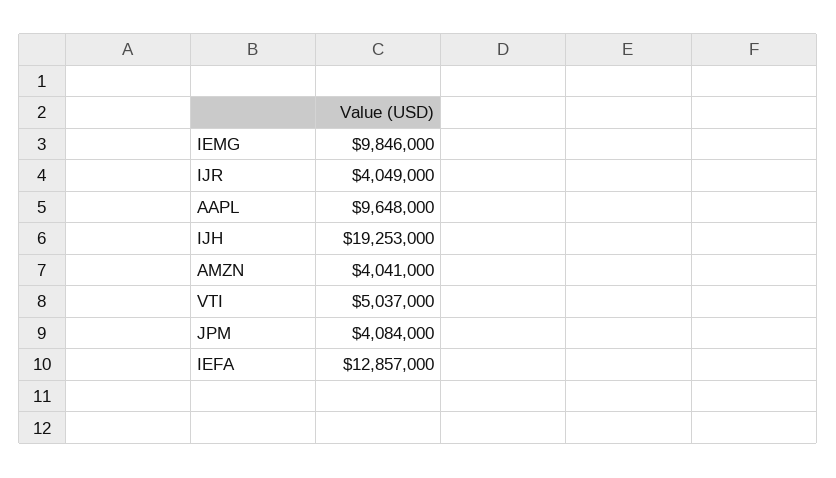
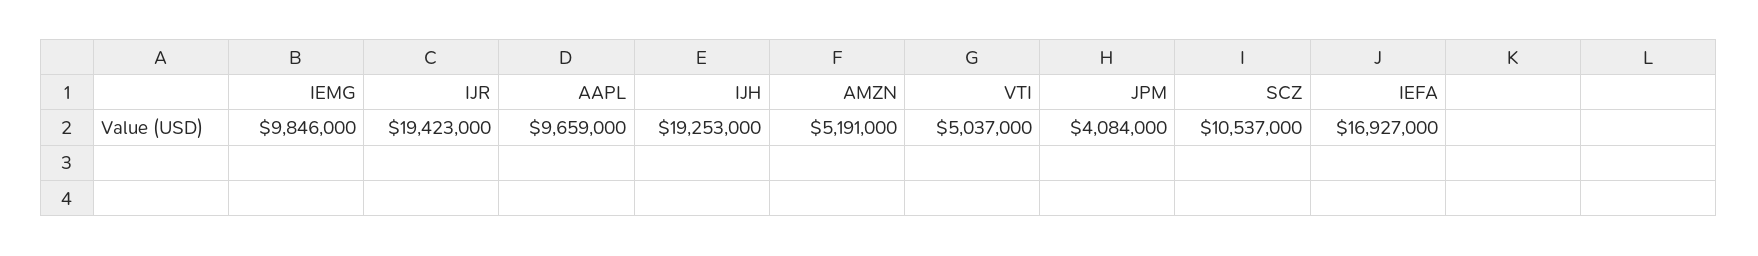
  {
    "IEMG": 9846000,
-   "IJR": 4049000,
+   "IJR": 19423000,
-   "AAPL": 9648000,
+   "AAPL": 9659000,
    "IJH": 19253000,
-   "AMZN": 4041000,
+   "AMZN": 5191000,
    "VTI": 5037000,
    "JPM": 4084000,
-   "IEFA": 12857000
+   "IEFA": 16927000,
+   "SCZ": 10537000
  }

